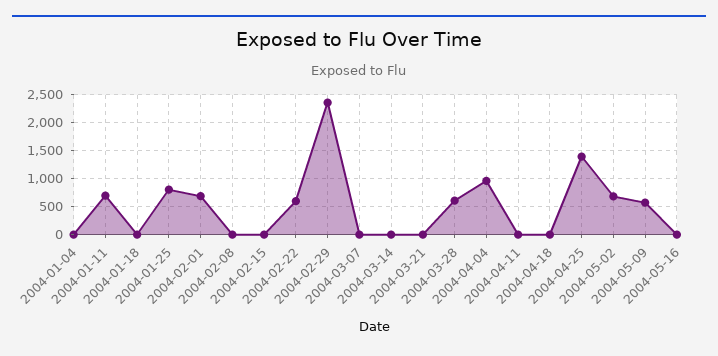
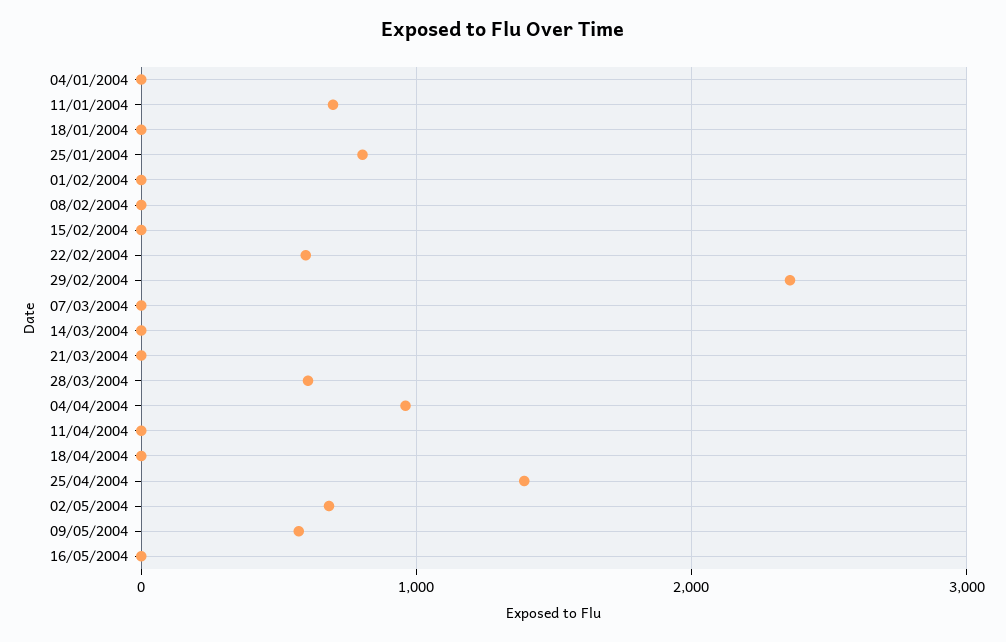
  {
    "2004-01-04": 0,
    "2004-01-11": 700,
    "2004-01-18": 0,
    "2004-01-25": 800,
-   "2004-02-01": 750,
+   "2004-02-01": 0,
    "2004-02-08": 0,
    "2004-02-15": 0,
    "2004-02-22": 600,
    "2004-02-29": 2400,
    "2004-03-07": 0,
    "2004-03-14": 0,
    "2004-03-21": 0,
    "2004-03-28": 600,
    "2004-04-04": 1000,
    "2004-04-11": 0,
    "2004-04-18": 0,
    "2004-04-25": 1400,
    "2004-05-02": 700,
    "2004-05-09": 600,
    "2004-05-16": 0
  }

